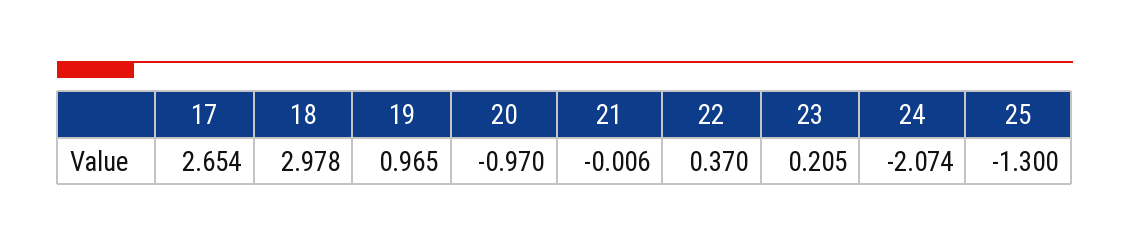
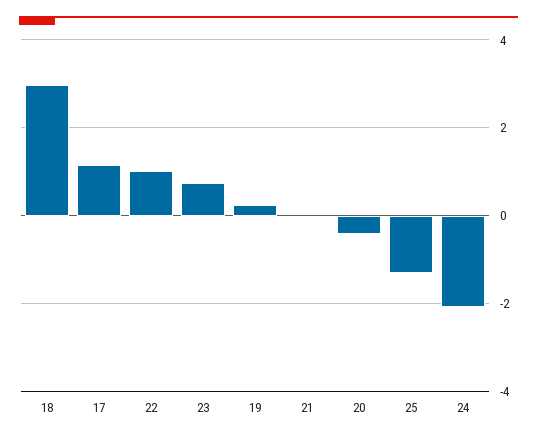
  {
-   "17": 2.654,
+   "17": 1.2,
    "18": 2.978,
-   "19": 0.965,
+   "19": 0.2,
-   "20": -0.97,
+   "20": -0.4,
    "21": -0.006,
-   "22": 0.37,
+   "22": 1,
-   "23": 0.205,
+   "23": 0.8,
    "24": -2.074,
    "25": -1.3
  }

